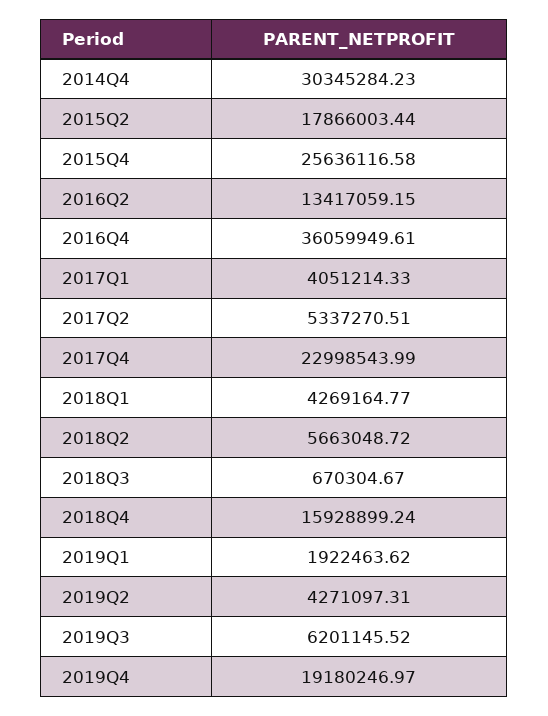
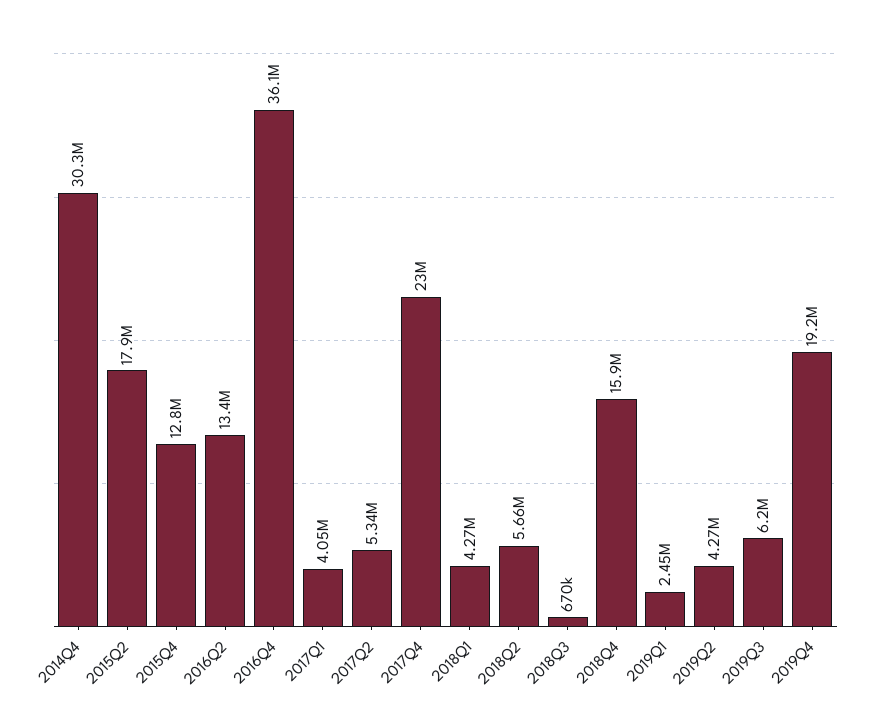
  {
    "2014Q4": 30345284.23,
    "2015Q2": 17866003.44,
-   "2015Q4": 25636116.58,
+   "2015Q4": 12800000,
    "2016Q2": 13417059.15,
    "2016Q4": 36059949.61,
    "2017Q1": 4051214.33,
    "2017Q2": 5337270.51,
    "2017Q4": 22998543.99,
    "2018Q1": 4269164.77,
    "2018Q2": 5663048.72,
    "2018Q3": 670304.67,
    "2018Q4": 15928899.24,
-   "2019Q1": 1922463.62,
+   "2019Q1": 2450000,
    "2019Q2": 4271097.31,
    "2019Q3": 6201145.52,
    "2019Q4": 19180246.97
  }

